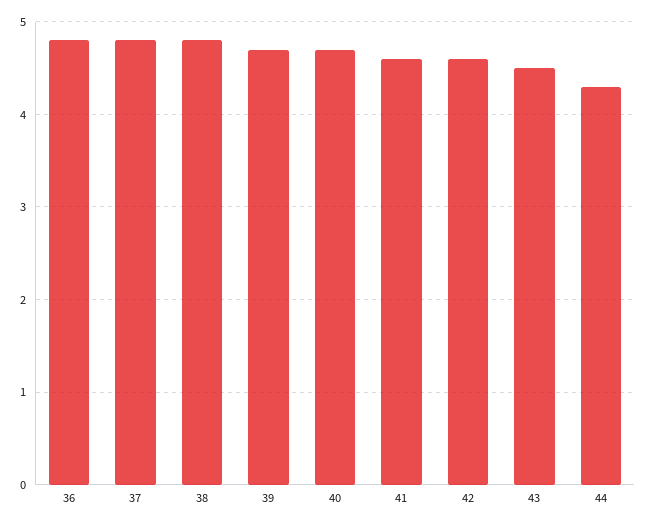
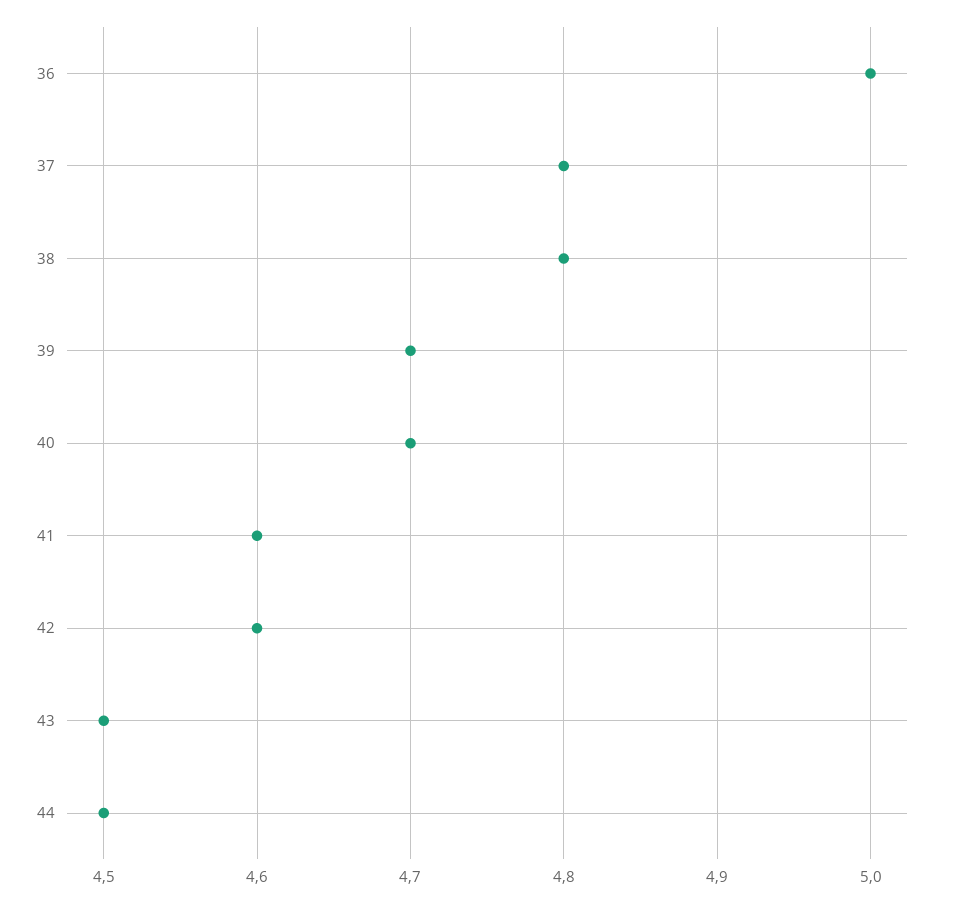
  {
-   "36": 4.8,
+   "36": 5,
    "37": 4.8,
    "38": 4.8,
    "39": 4.7,
    "40": 4.7,
    "41": 4.6,
    "42": 4.6,
    "43": 4.5,
-   "44": 4.3
+   "44": 4.5
  }

